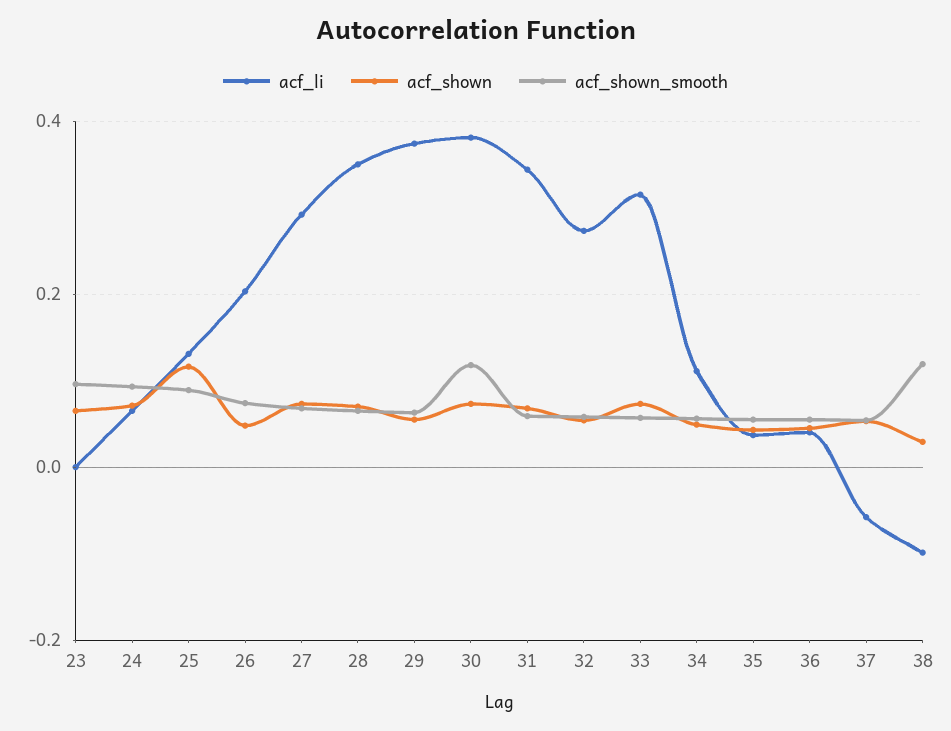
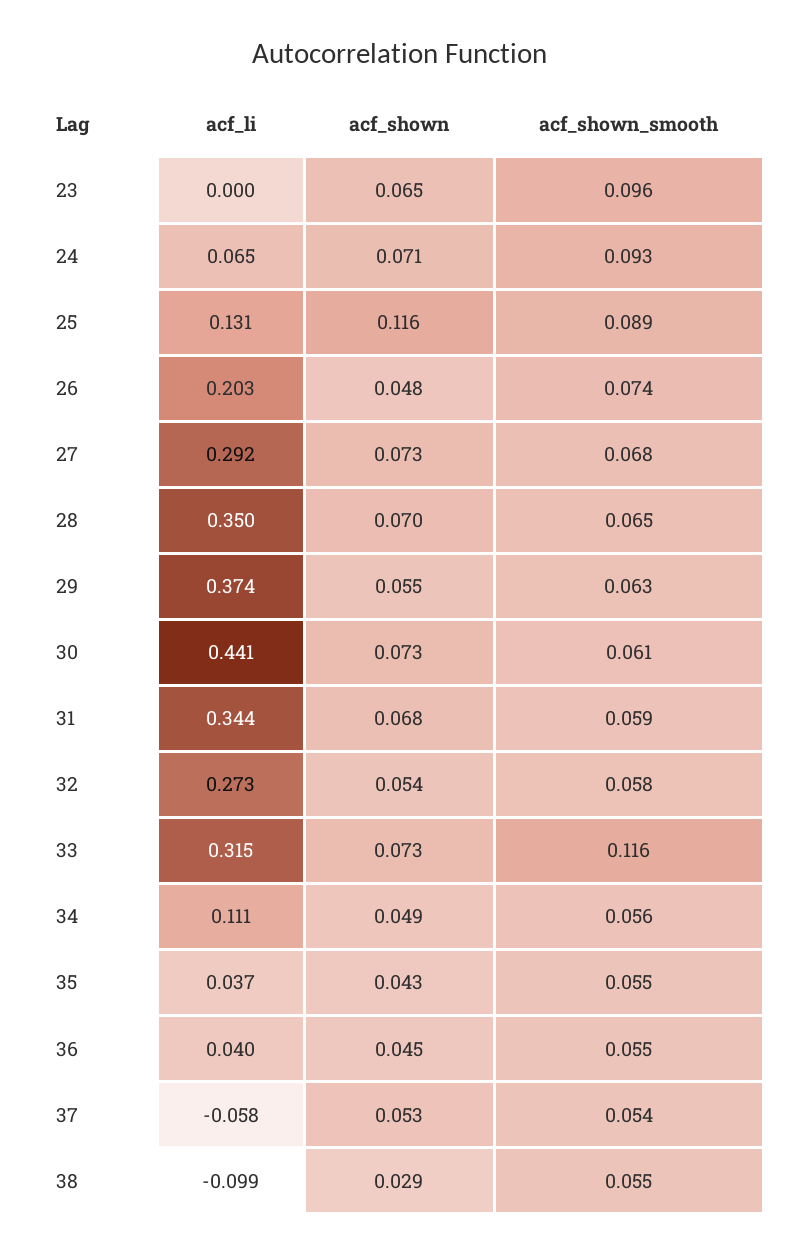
  {
    "acf_li": {
      "23": 0,
      "24": 0.065,
      "25": 0.131,
      "26": 0.203,
      "27": 0.292,
      "28": 0.35,
      "29": 0.374,
-     "30": 0.38,
+     "30": 0.441,
      "31": 0.344,
      "32": 0.273,
      "33": 0.315,
      "34": 0.111,
      "35": 0.037,
      "36": 0.04,
      "37": -0.058,
      "38": -0.099
    },
    "acf_shown": {
      "23": 0.065,
      "24": 0.071,
      "25": 0.116,
      "26": 0.048,
      "27": 0.073,
      "28": 0.07,
      "29": 0.055,
      "30": 0.073,
      "31": 0.068,
      "32": 0.054,
      "33": 0.073,
      "34": 0.049,
      "35": 0.043,
      "36": 0.045,
      "37": 0.053,
      "38": 0.029
    },
    "acf_shown_smooth": {
      "23": 0.096,
      "24": 0.093,
      "25": 0.089,
      "26": 0.074,
      "27": 0.068,
      "28": 0.065,
      "29": 0.063,
-     "30": 0.12,
+     "30": 0.061,
      "31": 0.059,
      "32": 0.058,
-     "33": 0.06,
+     "33": 0.116,
      "34": 0.056,
      "35": 0.055,
      "36": 0.055,
      "37": 0.054,
-     "38": 0.12
+     "38": 0.055
    }
  }

